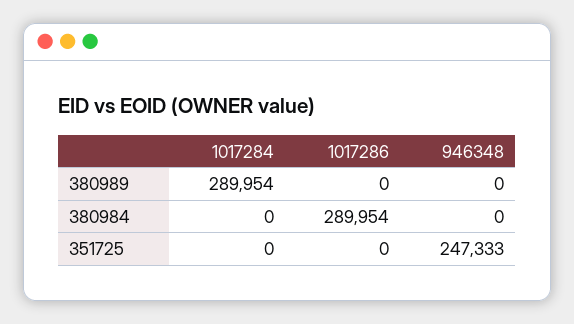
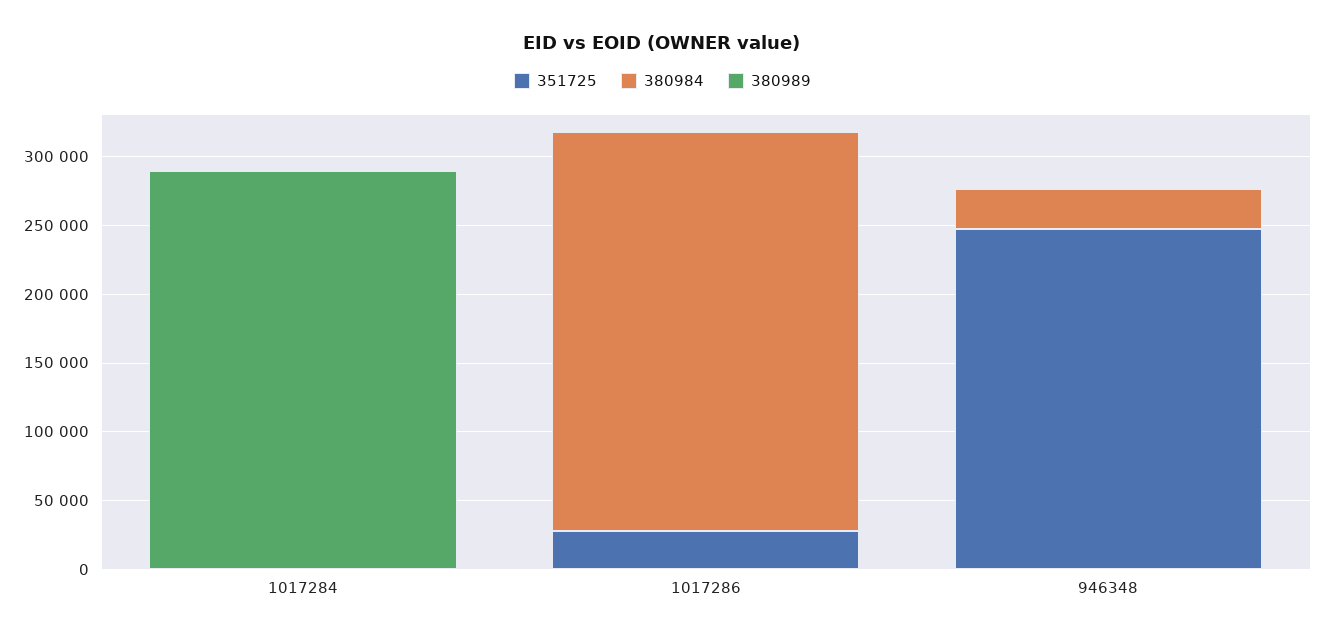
  {
    "380989": {
      "1017284": 289954,
      "1017286": 0,
      "946348": 0
    },
    "380984": {
      "1017284": 0,
      "1017286": 289954,
-     "946348": 0
+     "946348": 30000
    },
    "351725": {
      "1017284": 0,
-     "1017286": 0,
+     "1017286": 30000,
      "946348": 247333
    }
  }

